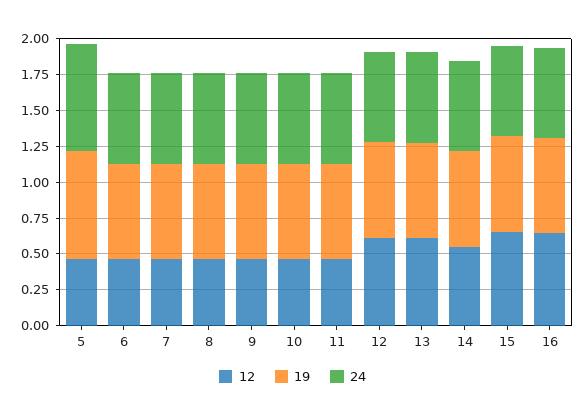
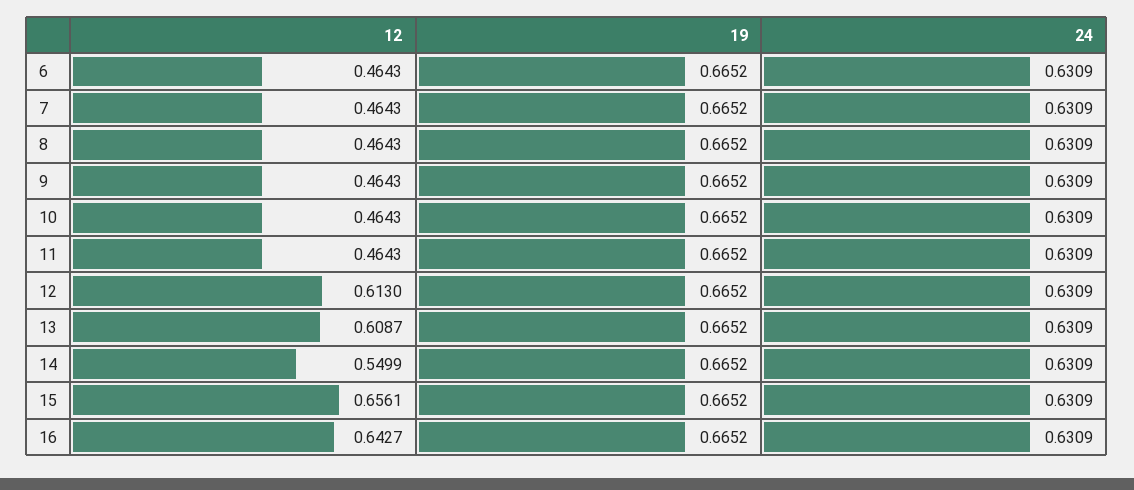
  {
    "12": {
-     "5": 0.5,
      "6": 0.4643,
      "7": 0.4643,
      "8": 0.4643,
      "9": 0.4643,
      "10": 0.4643,
      "11": 0.4643,
      "12": 0.613,
      "13": 0.6087,
      "14": 0.5499,
      "15": 0.6561,
      "16": 0.6427
    },
    "19": {
-     "5": 0.75,
      "6": 0.6652,
      "7": 0.6652,
      "8": 0.6652,
      "9": 0.6652,
      "10": 0.6652,
      "11": 0.6652,
      "12": 0.6652,
      "13": 0.6652,
      "14": 0.6652,
      "15": 0.6652,
      "16": 0.6652
    },
    "24": {
-     "5": 0.75,
      "6": 0.6309,
      "7": 0.6309,
      "8": 0.6309,
      "9": 0.6309,
      "10": 0.6309,
      "11": 0.6309,
      "12": 0.6309,
      "13": 0.6309,
      "14": 0.6309,
      "15": 0.6309,
      "16": 0.6309
    }
  }

